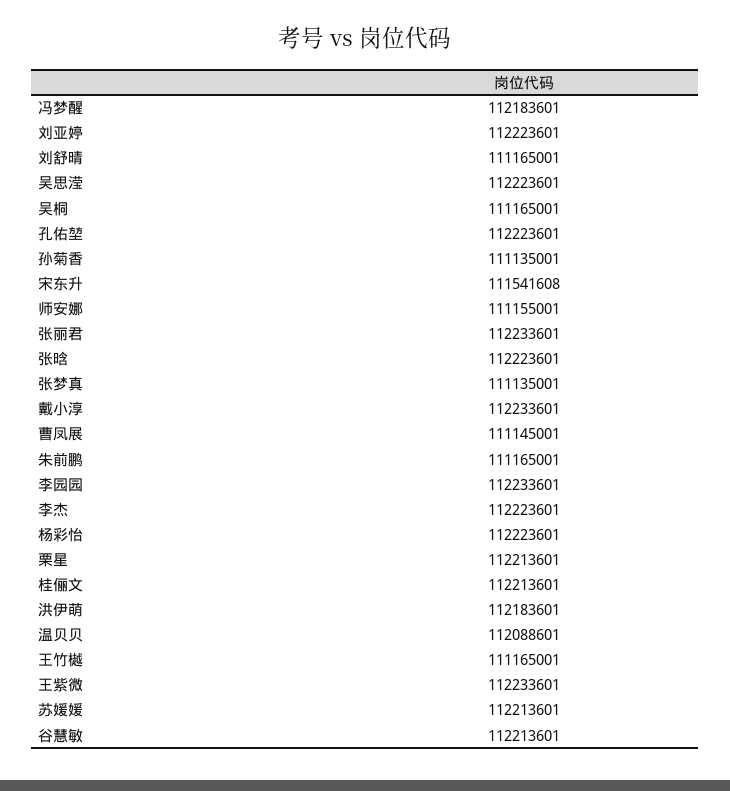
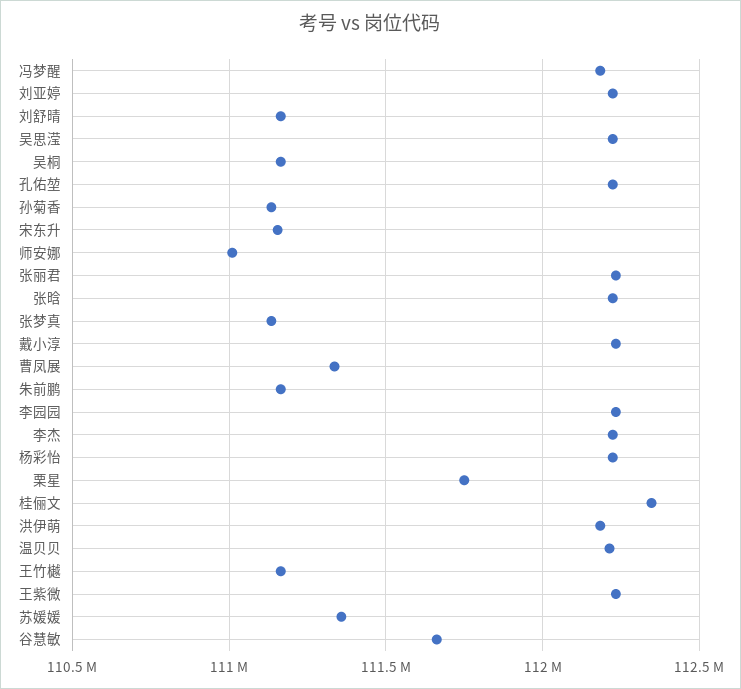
  {
    "冯梦醒": 112183601,
    "刘亚婷": 112223601,
    "刘舒晴": 111165001,
    "吴思滢": 112223601,
    "吴桐": 111165001,
    "孔佑堃": 112223601,
    "孙菊香": 111135001,
-   "宋东升": 111541608,
+   "宋东升": 111150000,
-   "师安娜": 111155001,
+   "师安娜": 111000000,
    "张丽君": 112233601,
    "张晗": 112223601,
    "张梦真": 111135001,
    "戴小淳": 112233601,
-   "曹凤展": 111145001,
+   "曹凤展": 111350000,
    "朱前鹏": 111165001,
    "李园园": 112233601,
    "李杰": 112223601,
    "杨彩怡": 112223601,
-   "栗星": 112213601,
+   "栗星": 111750000,
-   "桂俪文": 112213601,
+   "桂俪文": 112350000,
    "洪伊萌": 112183601,
-   "温贝贝": 112088601,
+   "温贝贝": 112200000,
    "王竹樾": 111165001,
    "王紫微": 112233601,
-   "苏媛媛": 112213601,
+   "苏媛媛": 111350000,
-   "谷慧敏": 112213601
+   "谷慧敏": 111650000
  }

